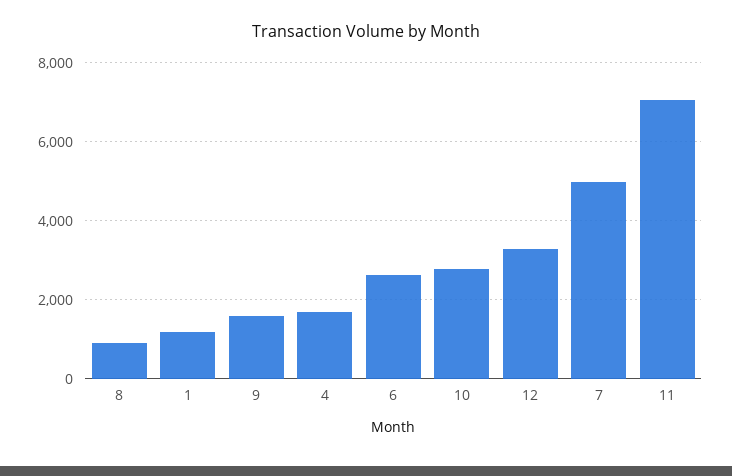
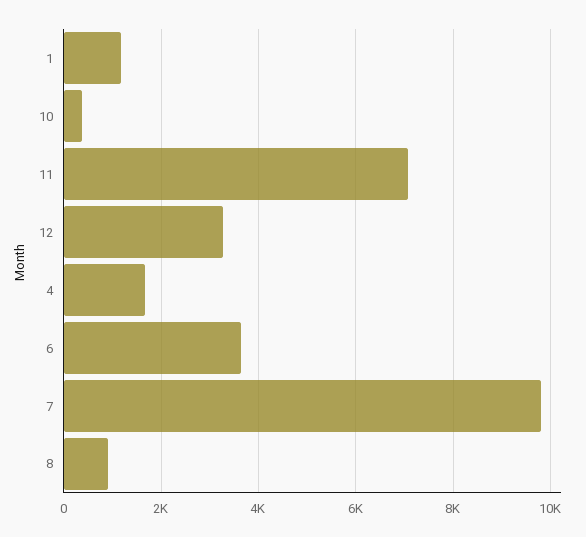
  {
    "8": 1000,
    "1": 1200,
-   "9": 1600,
    "4": 1600,
-   "6": 2600,
+   "6": 3600,
-   "10": 2800,
+   "10": 400,
    "12": 3200,
-   "7": 5000,
+   "7": 9800,
    "11": 7000
  }

